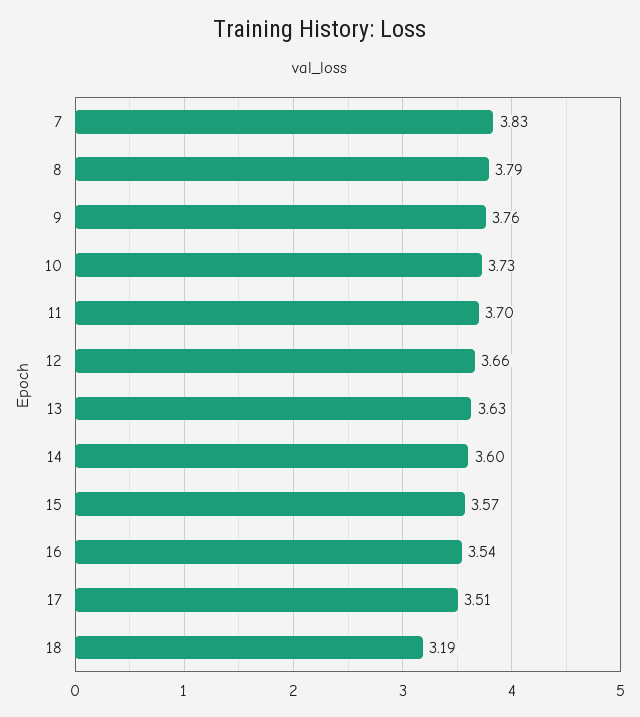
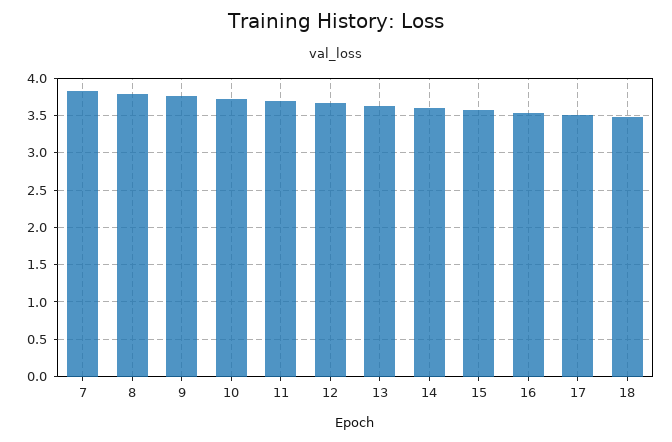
  {
    "7": 3.83,
    "8": 3.79,
    "9": 3.76,
    "10": 3.73,
    "11": 3.7,
    "12": 3.66,
    "13": 3.63,
    "14": 3.6,
    "15": 3.57,
    "16": 3.54,
    "17": 3.51,
-   "18": 3.19
+   "18": 3.5
  }

